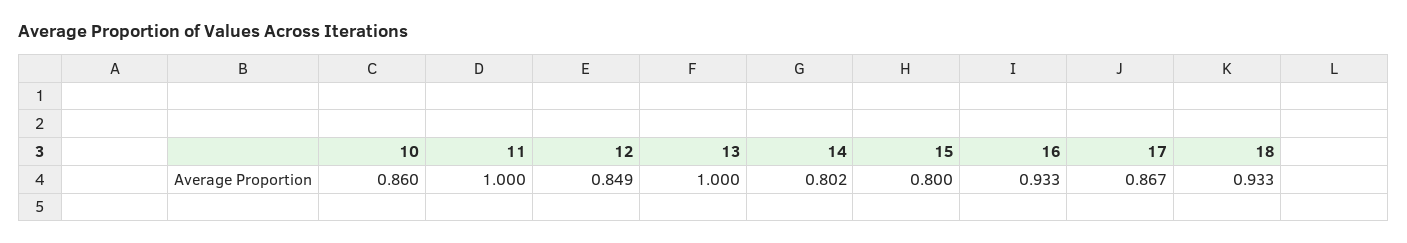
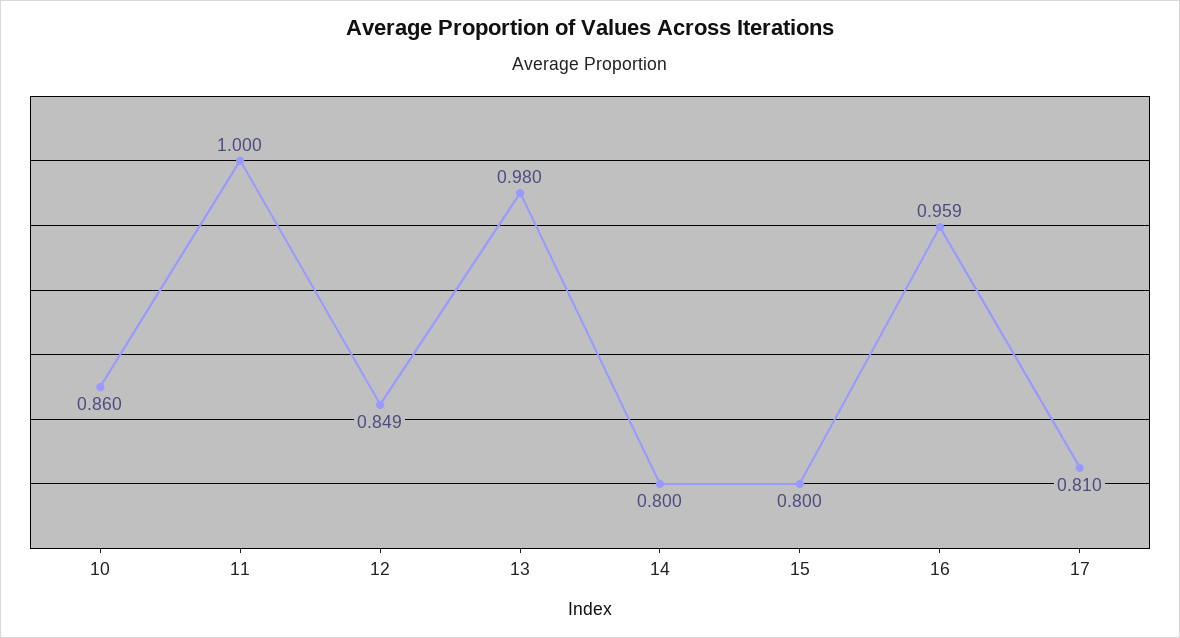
  {
    "10": 0.86,
    "11": 1,
    "12": 0.849,
-   "13": 1,
+   "13": 0.98,
-   "14": 0.802,
+   "14": 0.8,
    "15": 0.8,
-   "16": 0.933,
+   "16": 0.959,
-   "17": 0.867,
+   "17": 0.81
-   "18": 0.933
  }

